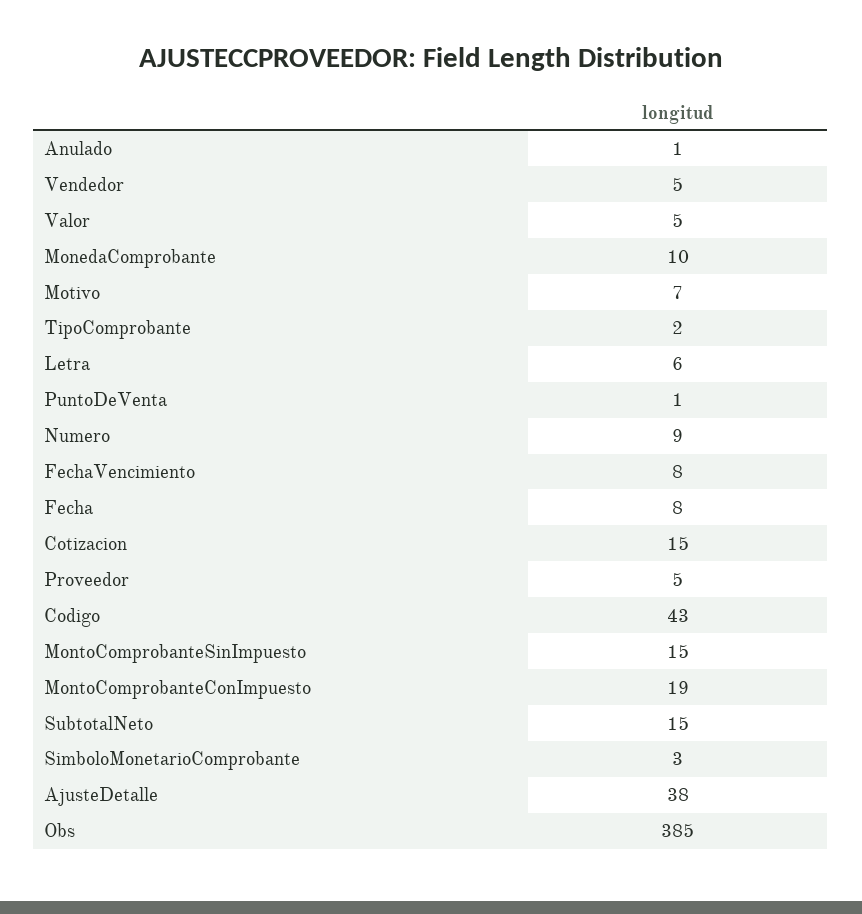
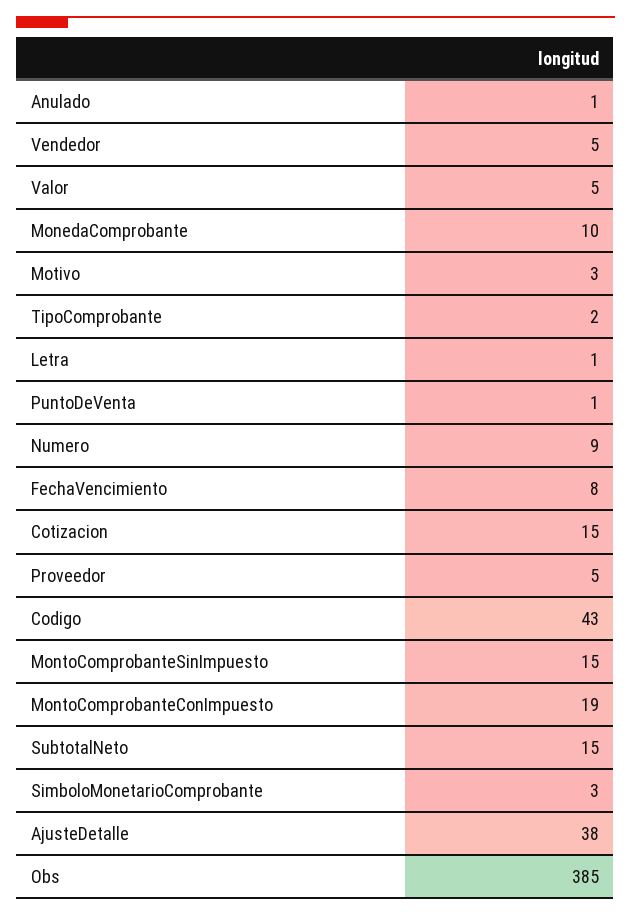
  {
    "Anulado": 1,
    "Vendedor": 5,
    "Valor": 5,
    "MonedaComprobante": 10,
-   "Motivo": 7,
+   "Motivo": 3,
    "TipoComprobante": 2,
-   "Letra": 6,
+   "Letra": 1,
    "PuntoDeVenta": 1,
    "Numero": 9,
    "FechaVencimiento": 8,
-   "Fecha": 8,
    "Cotizacion": 15,
    "Proveedor": 5,
    "Codigo": 43,
    "MontoComprobanteSinImpuesto": 15,
    "MontoComprobanteConImpuesto": 19,
    "SubtotalNeto": 15,
    "SimboloMonetarioComprobante": 3,
    "AjusteDetalle": 38,
    "Obs": 385
  }

